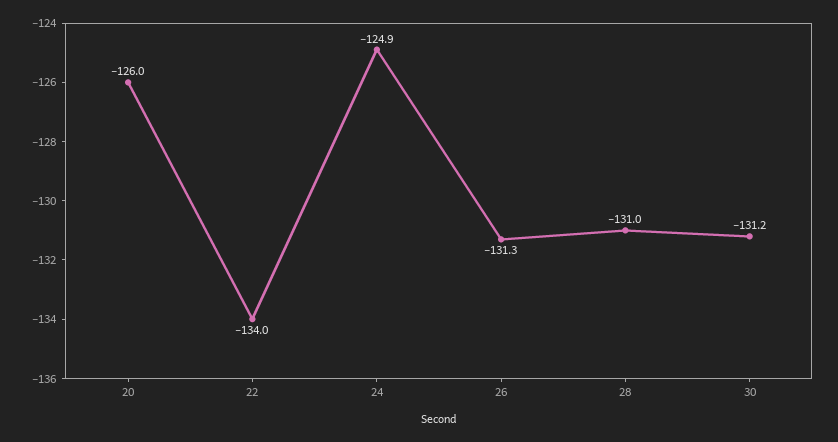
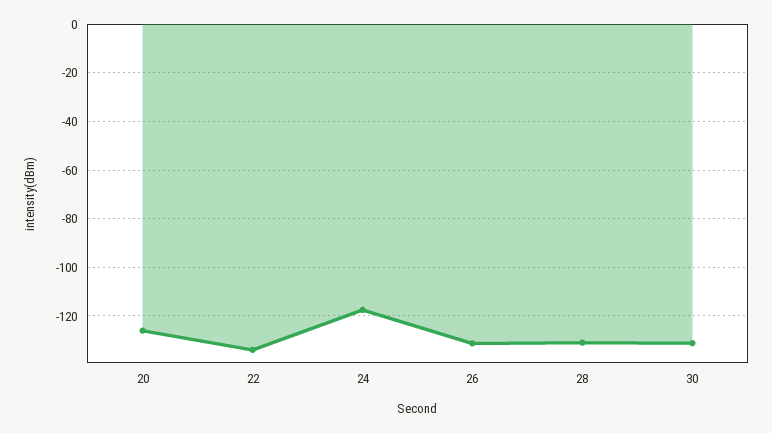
  {
    "20": -126,
    "22": -134,
-   "24": -124.9,
+   "24": -117.5,
    "26": -131.3,
    "28": -131,
    "30": -131.2
  }

